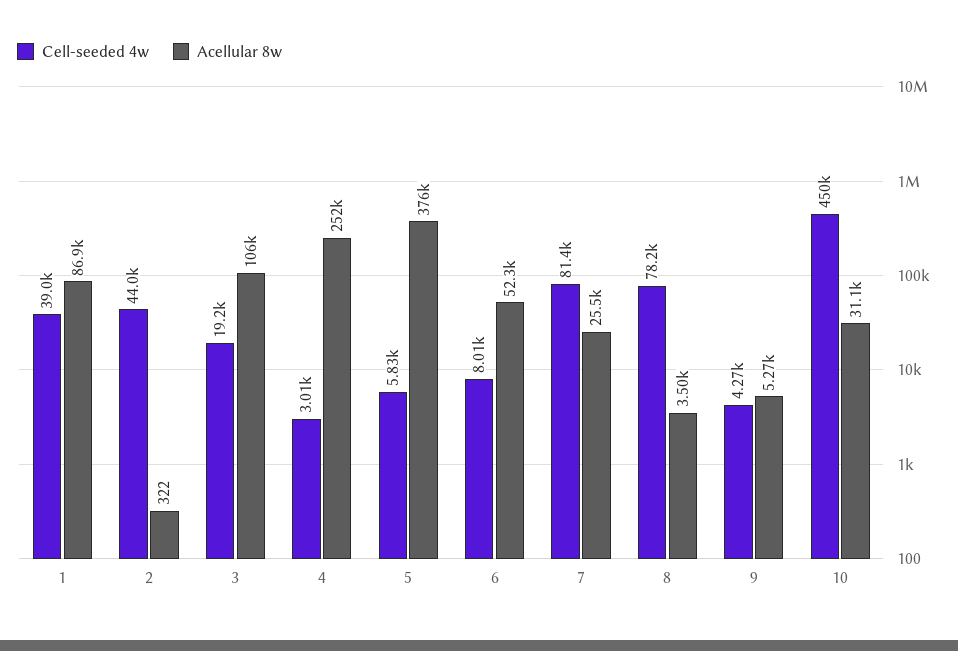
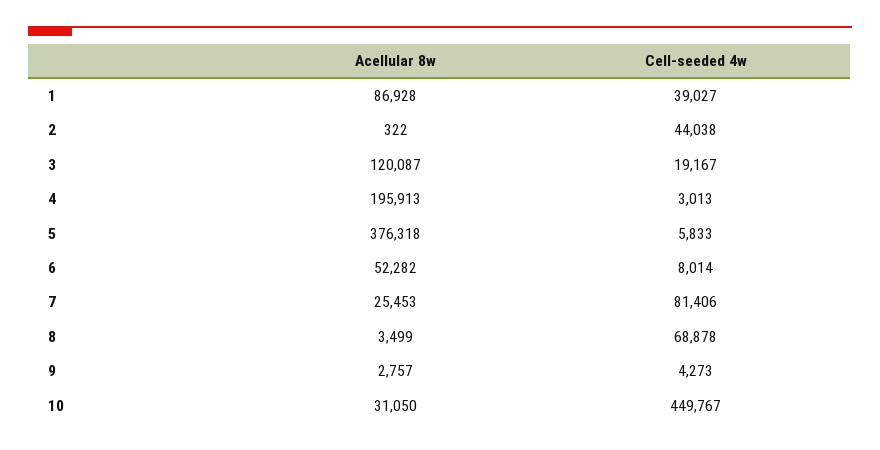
  {
    "Cell-seeded 4w": {
      "1": 39027,
      "2": 44038,
      "3": 19167,
      "4": 3013,
      "5": 5833,
      "6": 8014,
      "7": 81406,
-     "8": 78200,
+     "8": 68878,
      "9": 4273,
      "10": 449767
    },
    "Acellular 8w": {
      "1": 86928,
      "2": 322,
-     "3": 106000,
+     "3": 120087,
-     "4": 252000,
+     "4": 195913,
      "5": 376318,
      "6": 52282,
      "7": 25453,
      "8": 3499,
-     "9": 5270,
+     "9": 2757,
      "10": 31050
    }
  }

